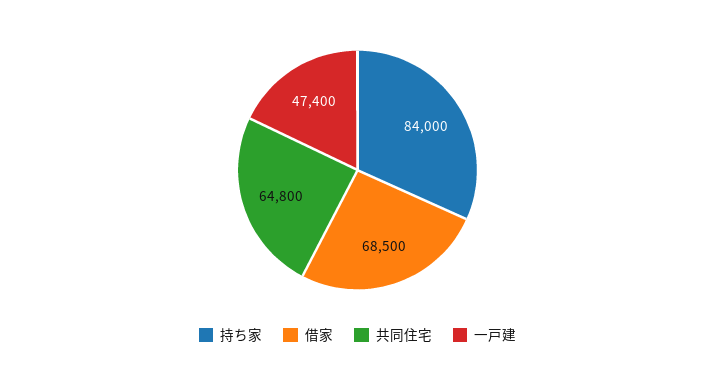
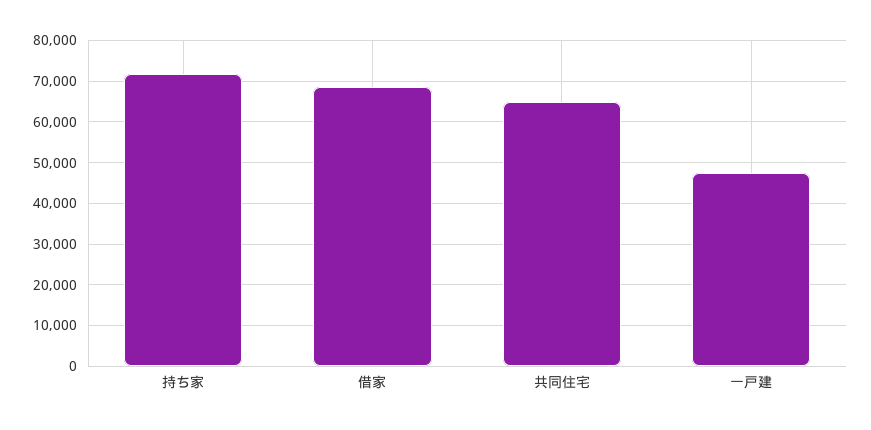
  {
-   "持ち家": 84000,
+   "持ち家": 72000,
    "借家": 68500,
    "共同住宅": 64800,
    "一戸建": 47400
  }

